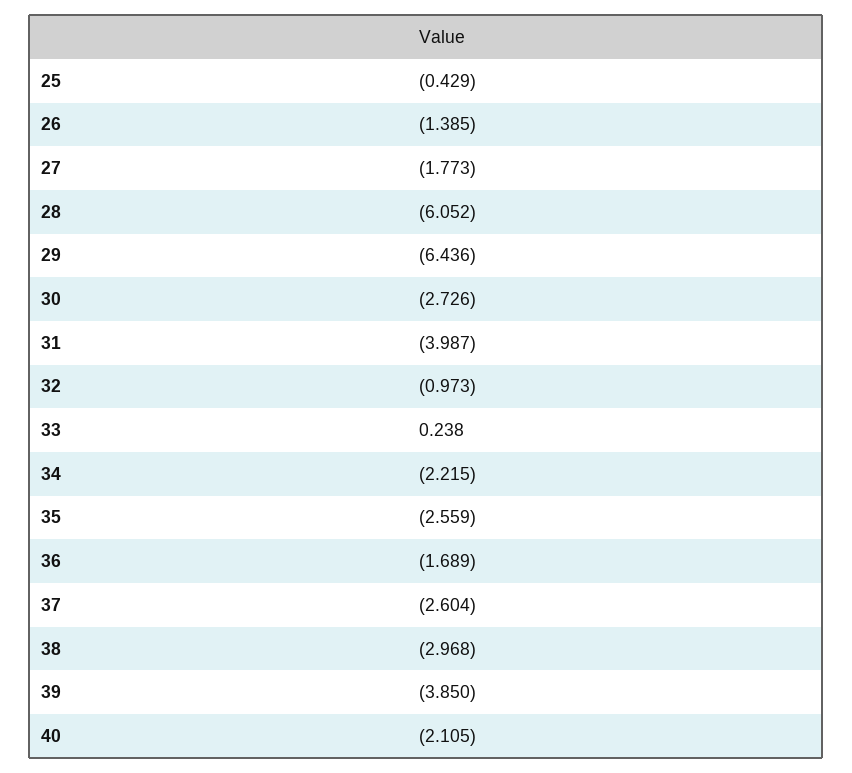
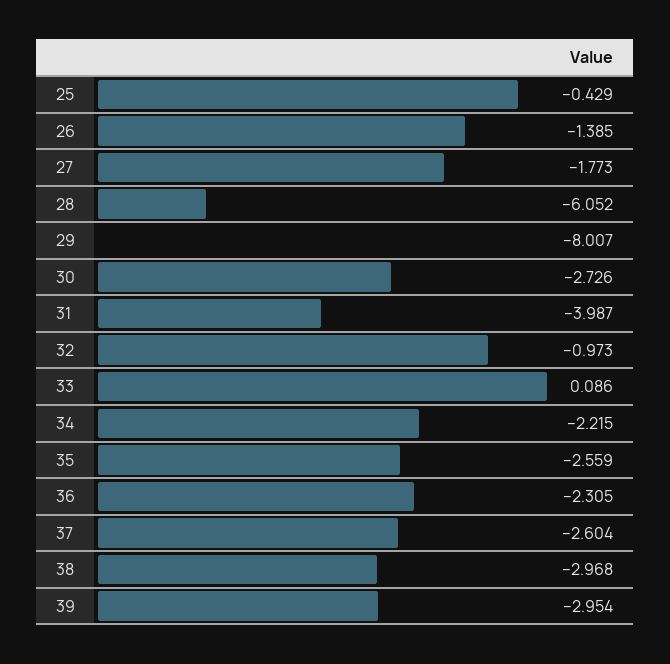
  {
    "25": -0.429,
    "26": -1.385,
    "27": -1.773,
    "28": -6.052,
-   "29": -6.436,
+   "29": -8.007,
    "30": -2.726,
    "31": -3.987,
    "32": -0.973,
-   "33": 0.238,
+   "33": 0.086,
    "34": -2.215,
    "35": -2.559,
-   "36": -1.689,
+   "36": -2.305,
    "37": -2.604,
    "38": -2.968,
-   "39": -3.85,
+   "39": -2.954
-   "40": -2.105
  }

